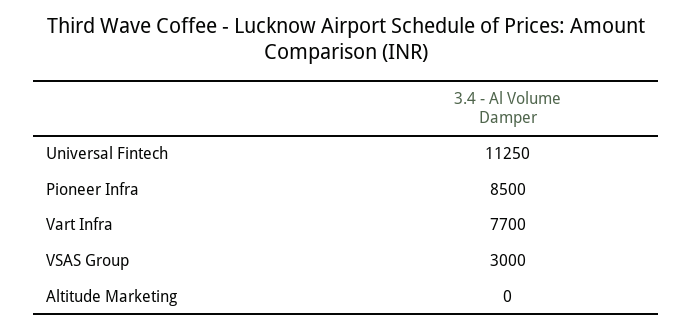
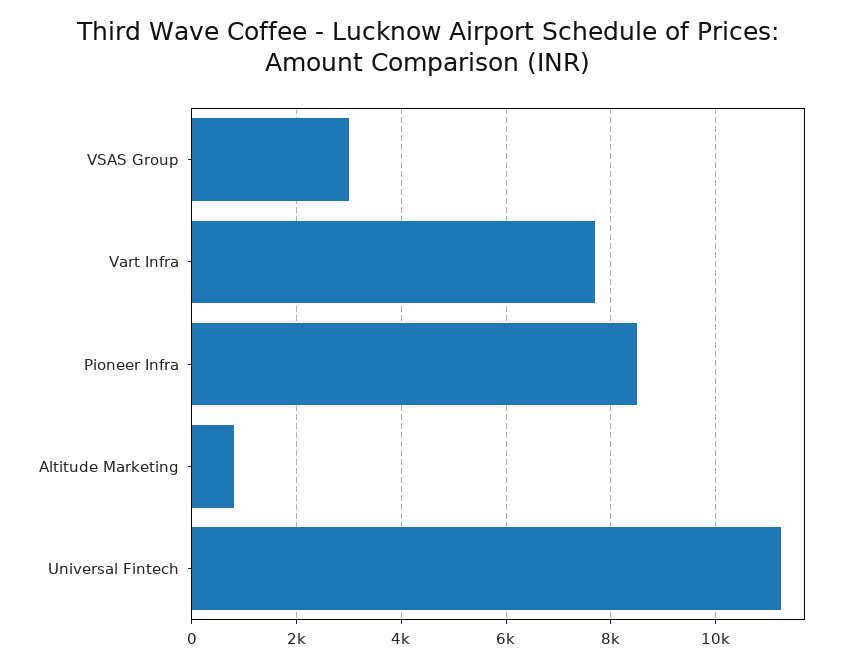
  {
    "Universal Fintech": 11250,
    "Pioneer Infra": 8500,
    "Vart Infra": 7700,
    "VSAS Group": 3000,
-   "Altitude Marketing": 0
+   "Altitude Marketing": 800
  }

